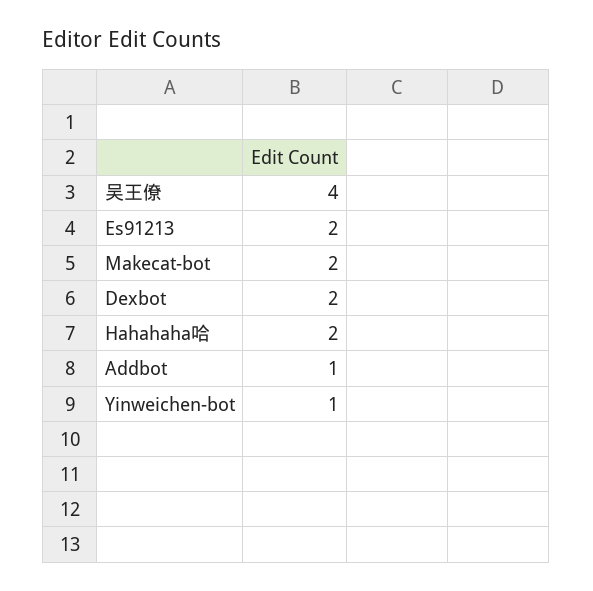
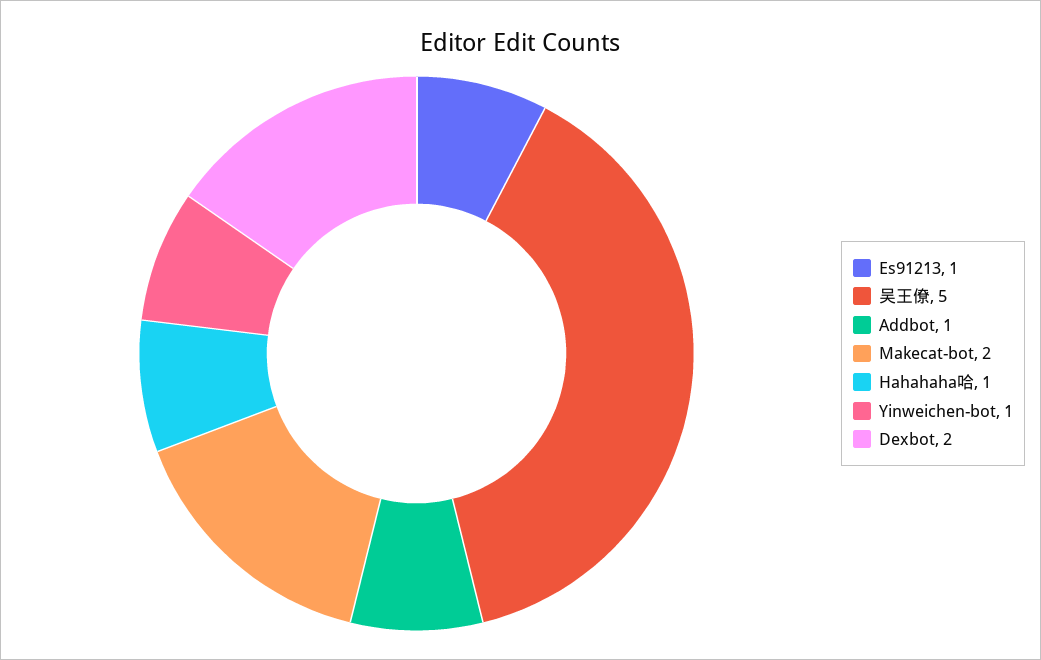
  {
-   "吴王僚": 4,
+   "吴王僚": 5,
-   "Es91213": 2,
+   "Es91213": 1,
    "Makecat-bot": 2,
    "Dexbot": 2,
-   "Hahahaha哈": 2,
+   "Hahahaha哈": 1,
    "Addbot": 1,
    "Yinweichen-bot": 1
  }

